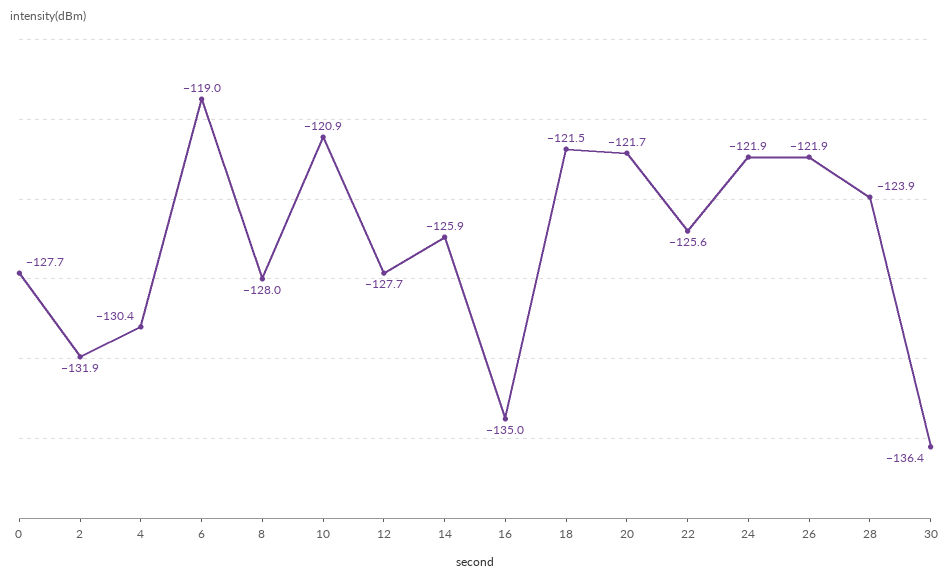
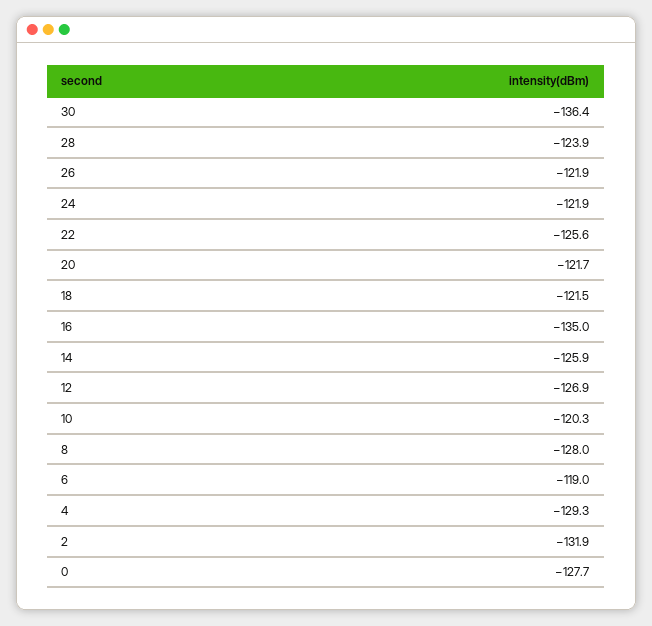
  {
    "0": -127.7,
    "2": -131.9,
-   "4": -130.4,
+   "4": -129.3,
    "6": -119,
    "8": -128,
-   "10": -120.9,
+   "10": -120.3,
-   "12": -127.7,
+   "12": -126.9,
    "14": -125.9,
    "16": -135,
    "18": -121.5,
    "20": -121.7,
    "22": -125.6,
    "24": -121.9,
    "26": -121.9,
    "28": -123.9,
    "30": -136.4
  }

